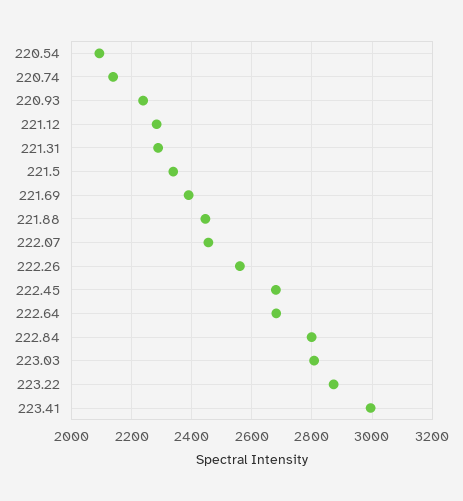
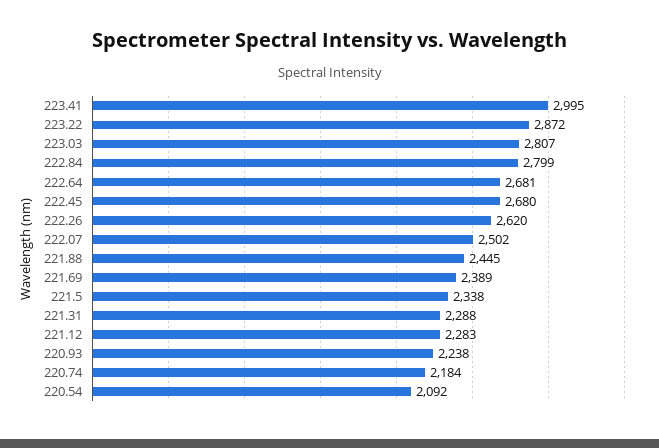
  {
    "220.54": 2092,
-   "220.74": 2140,
+   "220.74": 2184,
    "220.93": 2238,
    "221.12": 2283,
    "221.31": 2288,
    "221.5": 2338,
    "221.69": 2389,
    "221.88": 2445,
-   "222.07": 2460,
+   "222.07": 2502,
-   "222.26": 2560,
+   "222.26": 2620,
    "222.45": 2680,
    "222.64": 2681,
    "222.84": 2799,
    "223.03": 2807,
    "223.22": 2872,
    "223.41": 2995
  }

